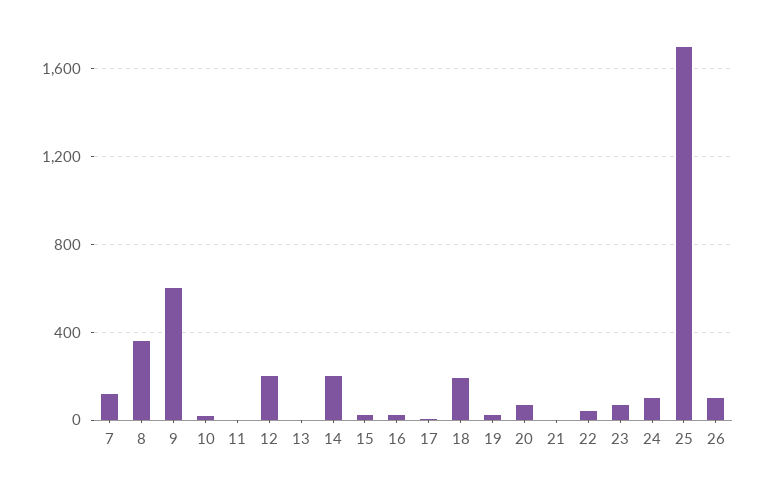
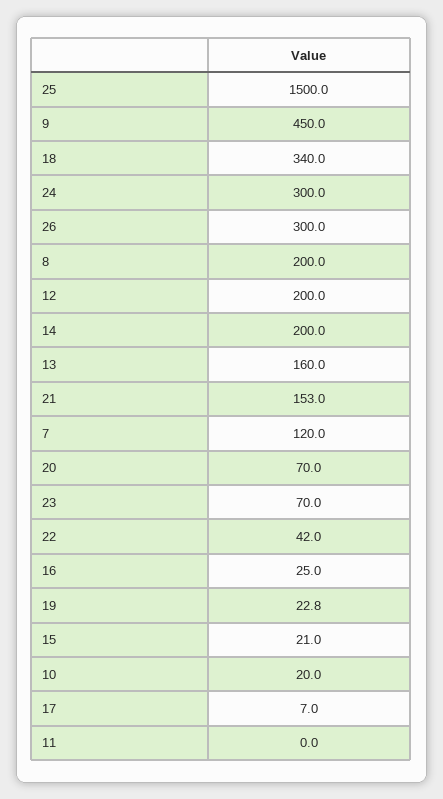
  {
    "7": 120,
-   "8": 350,
+   "8": 200,
-   "9": 600,
+   "9": 450,
    "10": 20,
    "11": 0,
    "12": 200,
-   "13": 0,
+   "13": 160,
    "14": 200,
    "15": 21,
    "16": 25,
    "17": 7,
-   "18": 200,
+   "18": 340,
    "19": 22.8,
    "20": 70,
-   "21": 0,
+   "21": 153,
    "22": 42,
    "23": 70,
-   "24": 100,
+   "24": 300,
-   "25": 1700,
+   "25": 1500,
-   "26": 100
+   "26": 300
  }

